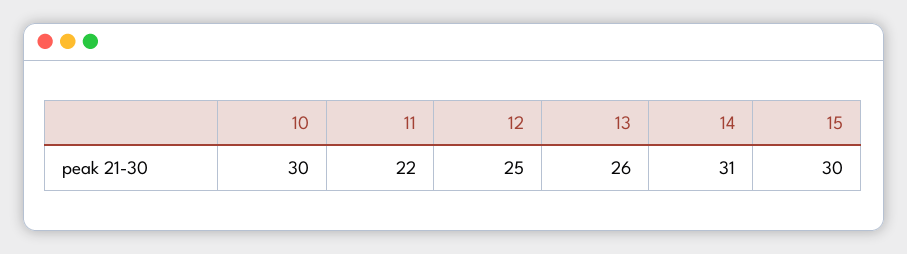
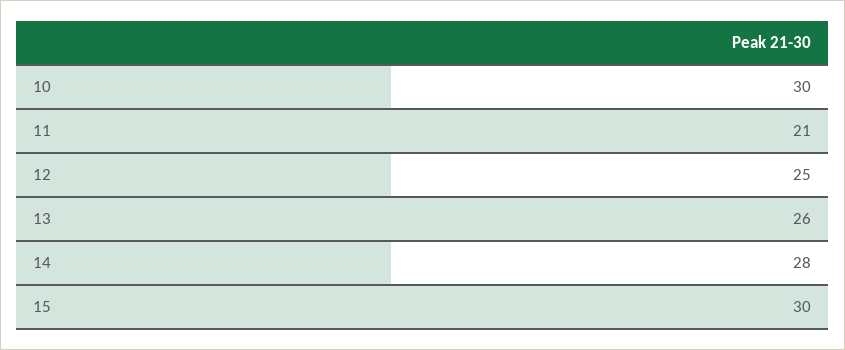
  {
    "10": 30,
-   "11": 22,
+   "11": 21,
    "12": 25,
    "13": 26,
-   "14": 31,
+   "14": 28,
    "15": 30
  }

